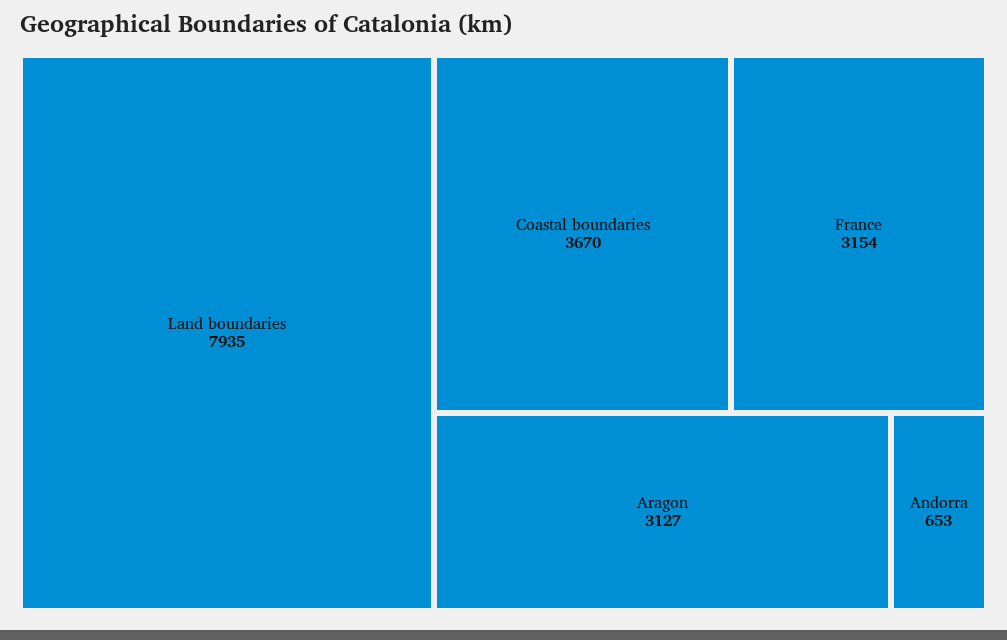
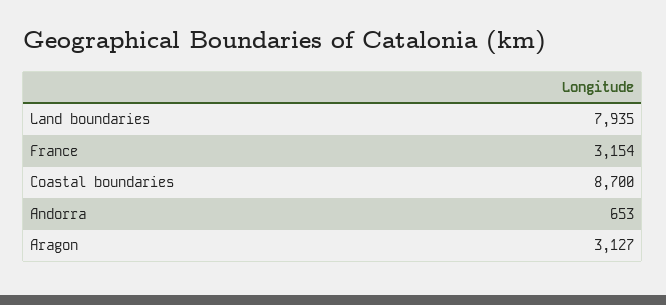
  {
    "Land boundaries": 7935,
-   "Coastal boundaries": 3670,
+   "Coastal boundaries": 8700,
    "France": 3154,
    "Aragon": 3127,
    "Andorra": 653
  }

